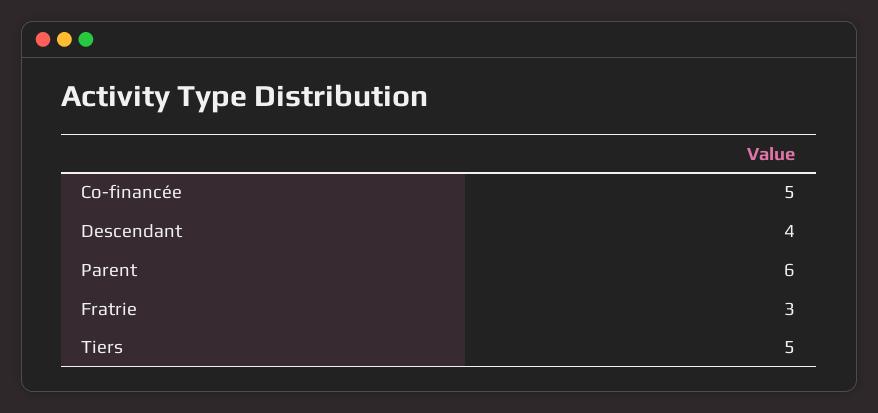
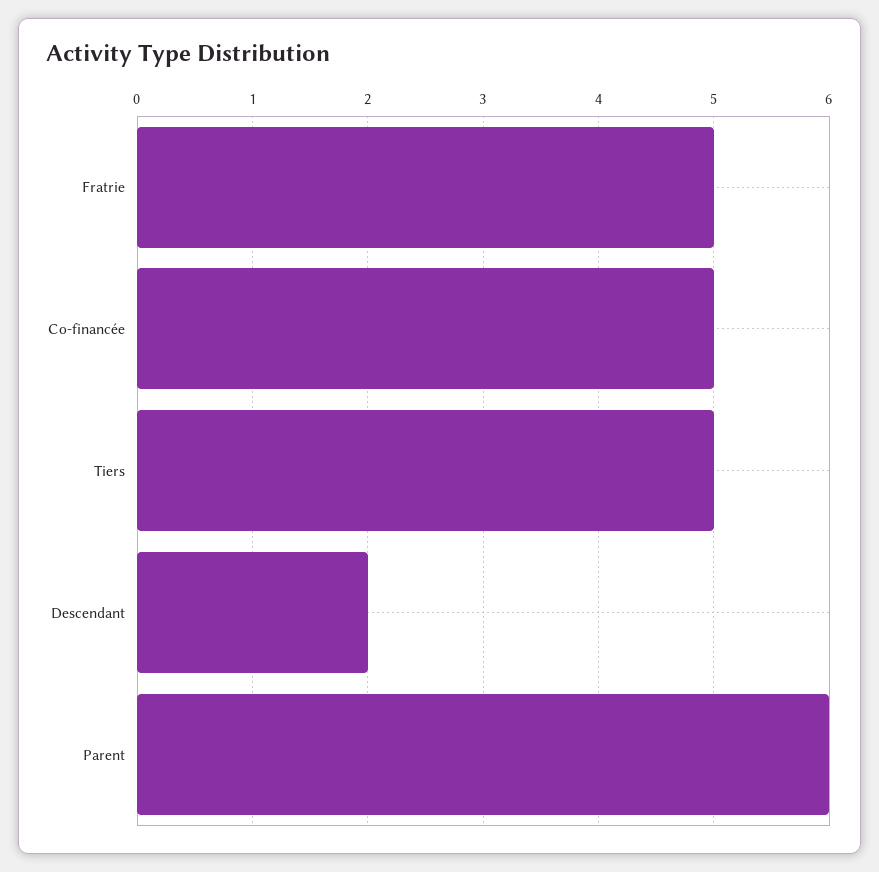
  {
    "Co-financée": 5,
-   "Descendant": 4,
+   "Descendant": 2,
    "Parent": 6,
-   "Fratrie": 3,
+   "Fratrie": 5,
    "Tiers": 5
  }

